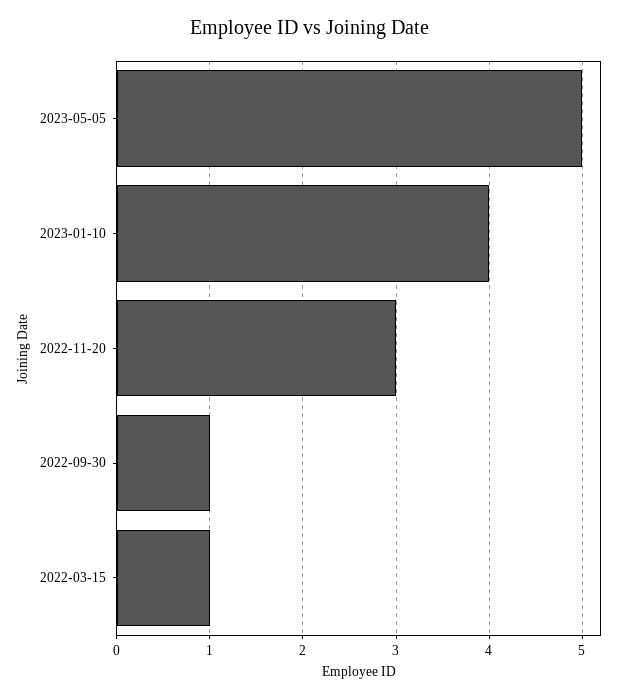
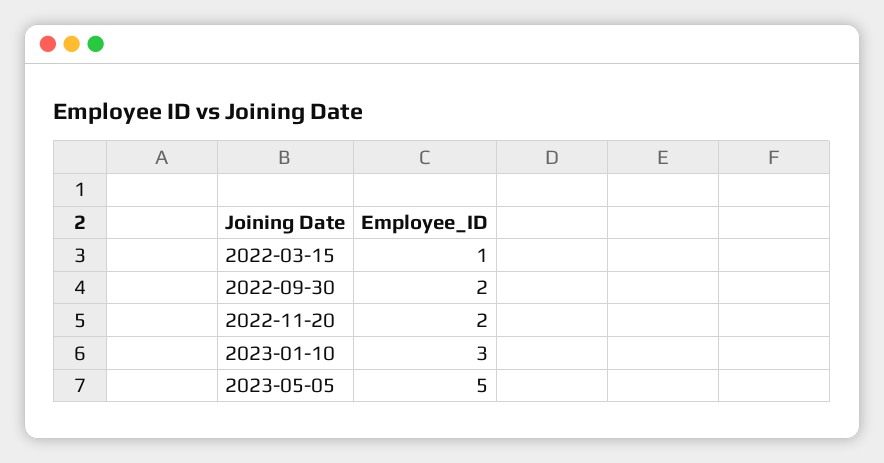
  {
    "2023-05-05": 5,
-   "2023-01-10": 4,
+   "2023-01-10": 3,
-   "2022-11-20": 3,
+   "2022-11-20": 2,
-   "2022-09-30": 1,
+   "2022-09-30": 2,
    "2022-03-15": 1
  }

